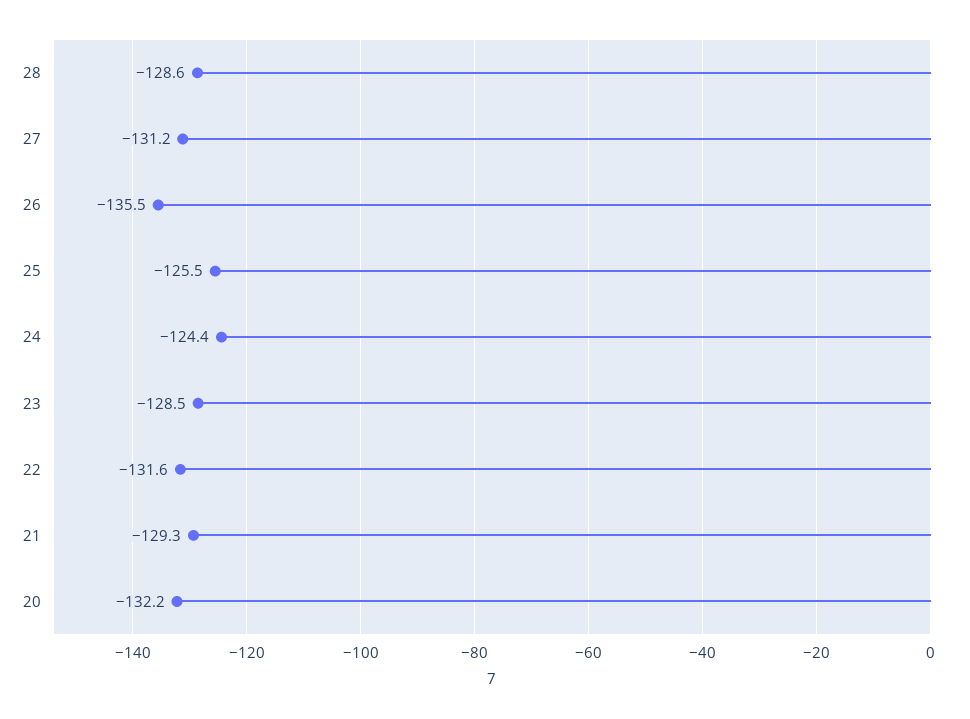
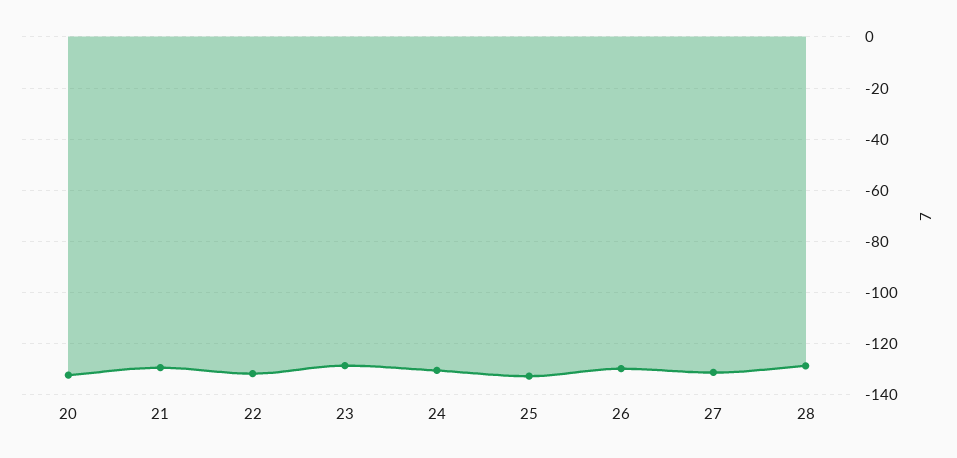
  {
    "28": -128.6,
    "27": -131.2,
-   "26": -135.5,
+   "26": -130,
-   "25": -125.5,
+   "25": -132.5,
-   "24": -124.4,
+   "24": -130,
    "23": -128.5,
    "22": -131.6,
    "21": -129.3,
    "20": -132.2
  }

